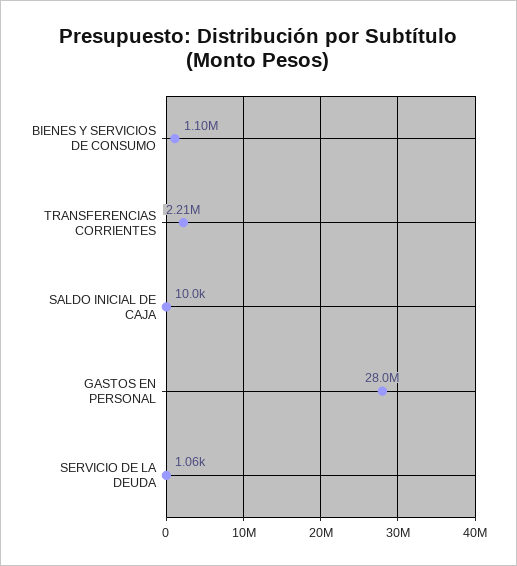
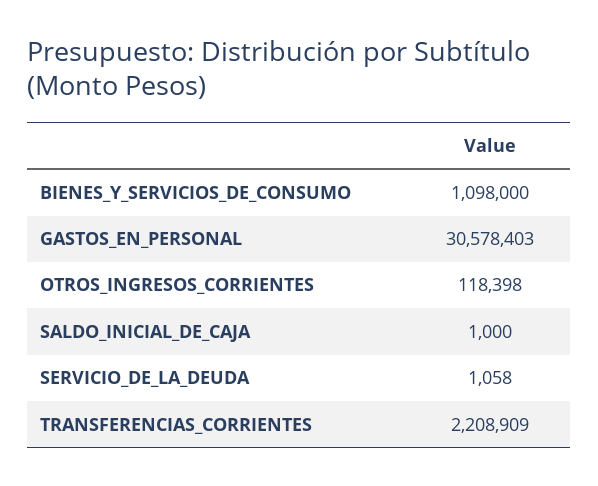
  {
    "BIENES Y SERVICIOS DE CONSUMO": 1098000,
    "TRANSFERENCIAS CORRIENTES": 2208909,
-   "SALDO INICIAL DE CAJA": 10000,
+   "SALDO INICIAL DE CAJA": 1000,
-   "GASTOS EN PERSONAL": 28000000,
+   "GASTOS EN PERSONAL": 30578403,
-   "SERVICIO DE LA DEUDA": 1058
+   "SERVICIO DE LA DEUDA": 1058,
+   "OTROS_INGRESOS_CORRIENTES": 118398
  }

